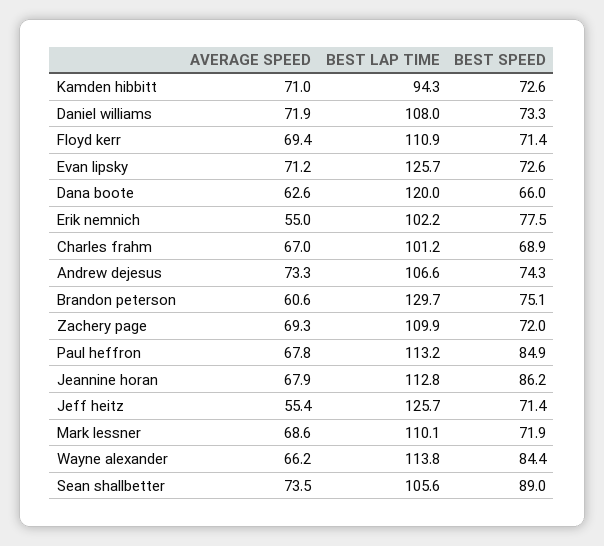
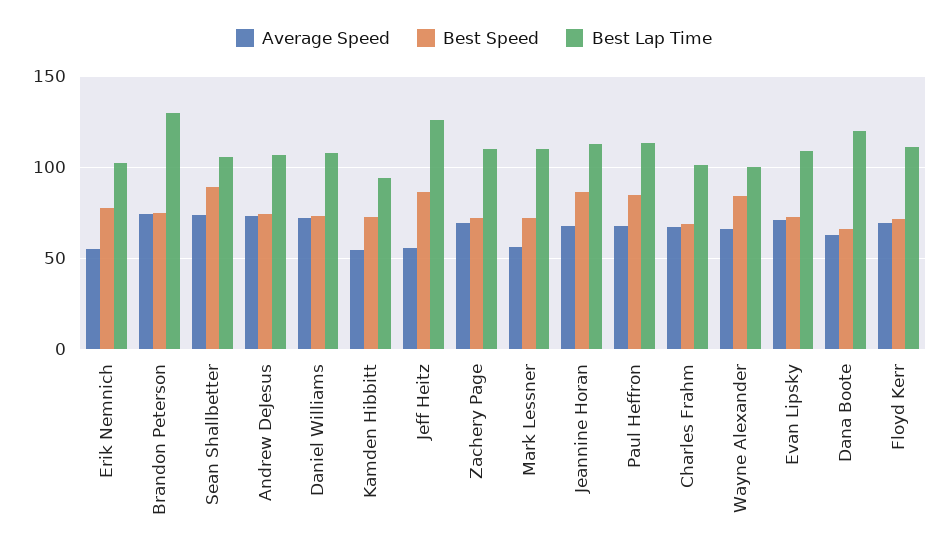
  {
    "AVERAGE SPEED": {
-     "Kamden hibbitt": 71,
+     "Kamden hibbitt": 55,
      "Daniel williams": 71.9,
      "Floyd kerr": 69.4,
      "Evan lipsky": 71.2,
      "Dana boote": 62.6,
      "Erik nemnich": 55,
      "Charles frahm": 67,
      "Andrew dejesus": 73.3,
-     "Brandon peterson": 60.6,
+     "Brandon peterson": 75,
      "Zachery page": 69.3,
      "Paul heffron": 67.8,
      "Jeannine horan": 67.9,
      "Jeff heitz": 55.4,
-     "Mark lessner": 68.6,
+     "Mark lessner": 55,
      "Wayne alexander": 66.2,
      "Sean shallbetter": 73.5
    },
    "BEST LAP TIME": {
      "Kamden hibbitt": 94.3,
      "Daniel williams": 108,
      "Floyd kerr": 110.9,
-     "Evan lipsky": 125.7,
+     "Evan lipsky": 110,
      "Dana boote": 120,
      "Erik nemnich": 102.2,
      "Charles frahm": 101.2,
      "Andrew dejesus": 106.6,
      "Brandon peterson": 129.7,
      "Zachery page": 109.9,
      "Paul heffron": 113.2,
      "Jeannine horan": 112.8,
      "Jeff heitz": 125.7,
      "Mark lessner": 110.1,
-     "Wayne alexander": 113.8,
+     "Wayne alexander": 100,
      "Sean shallbetter": 105.6
    },
    "BEST SPEED": {
      "Kamden hibbitt": 72.6,
      "Daniel williams": 73.3,
      "Floyd kerr": 71.4,
      "Evan lipsky": 72.6,
      "Dana boote": 66,
      "Erik nemnich": 77.5,
      "Charles frahm": 68.9,
      "Andrew dejesus": 74.3,
      "Brandon peterson": 75.1,
      "Zachery page": 72,
      "Paul heffron": 84.9,
      "Jeannine horan": 86.2,
-     "Jeff heitz": 71.4,
+     "Jeff heitz": 85,
      "Mark lessner": 71.9,
      "Wayne alexander": 84.4,
      "Sean shallbetter": 89
    }
  }

